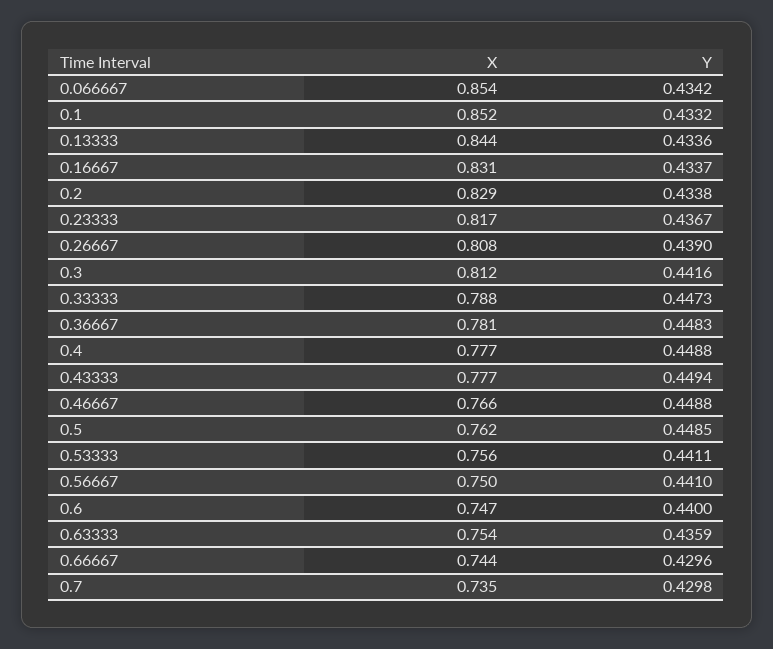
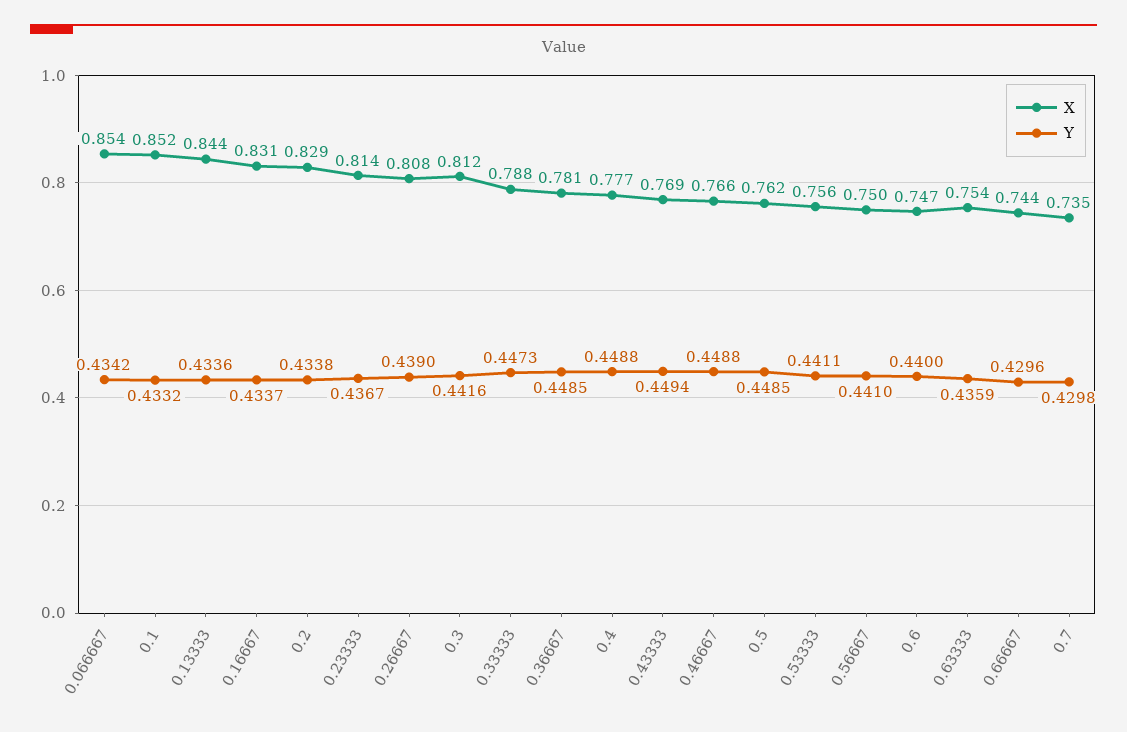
  {
    "X": {
      "0.066667": 0.854,
      "0.1": 0.852,
      "0.13333": 0.844,
      "0.16667": 0.831,
      "0.2": 0.829,
-     "0.23333": 0.817,
+     "0.23333": 0.814,
      "0.26667": 0.808,
      "0.3": 0.812,
      "0.33333": 0.788,
      "0.36667": 0.781,
      "0.4": 0.777,
-     "0.43333": 0.777,
+     "0.43333": 0.769,
      "0.46667": 0.766,
      "0.5": 0.762,
      "0.53333": 0.756,
      "0.56667": 0.75,
      "0.6": 0.747,
      "0.63333": 0.754,
      "0.66667": 0.744,
      "0.7": 0.735
    },
    "Y": {
      "0.066667": 0.4342,
      "0.1": 0.4332,
      "0.13333": 0.4336,
      "0.16667": 0.4337,
      "0.2": 0.4338,
      "0.23333": 0.4367,
      "0.26667": 0.439,
      "0.3": 0.4416,
      "0.33333": 0.4473,
-     "0.36667": 0.4483,
+     "0.36667": 0.4485,
      "0.4": 0.4488,
      "0.43333": 0.4494,
      "0.46667": 0.4488,
      "0.5": 0.4485,
      "0.53333": 0.4411,
      "0.56667": 0.441,
      "0.6": 0.44,
      "0.63333": 0.4359,
      "0.66667": 0.4296,
      "0.7": 0.4298
    }
  }

